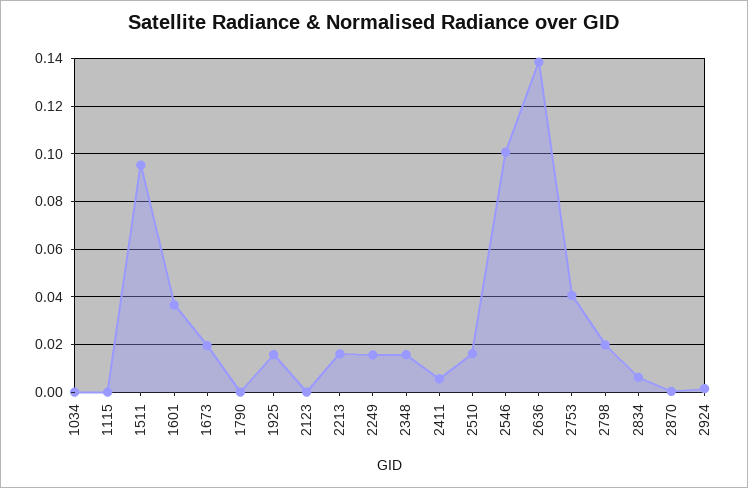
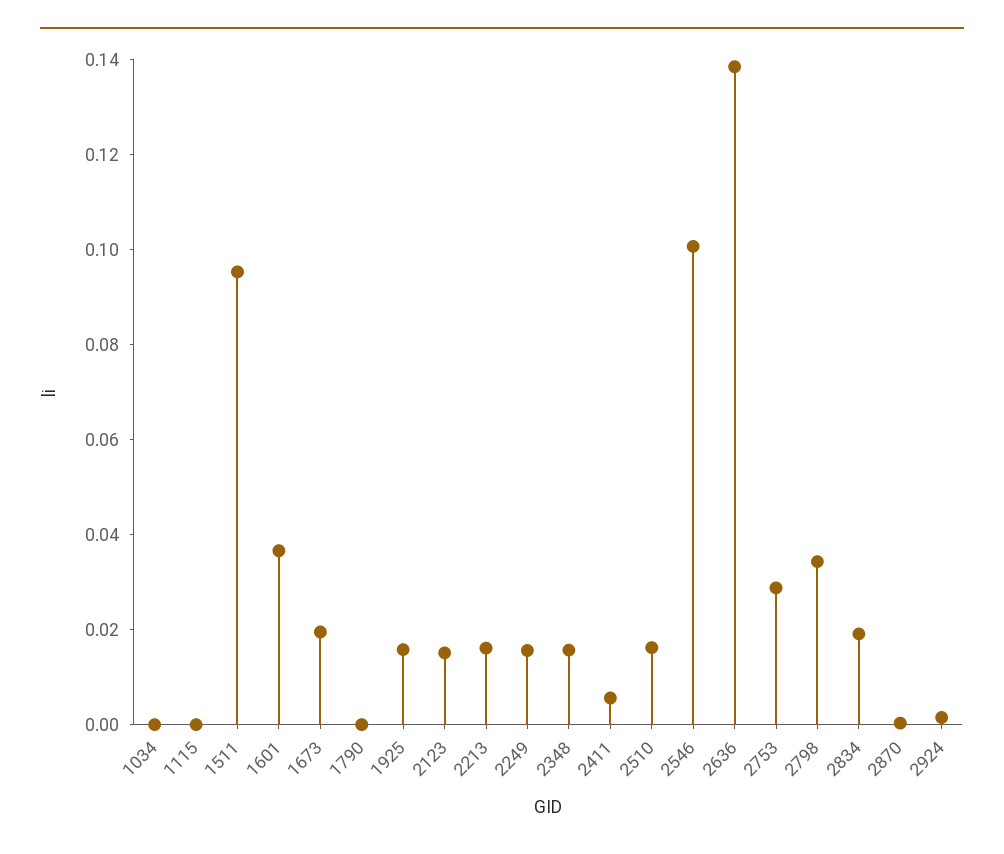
  {
    "1034": 0,
    "1115": 0,
    "1511": 0.095,
    "1601": 0.035,
    "1673": 0.02,
    "1790": 0,
    "1925": 0.015,
-   "2123": 0,
+   "2123": 0.015,
    "2213": 0.015,
    "2249": 0.015,
    "2348": 0.015,
    "2411": 0.005,
    "2510": 0.015,
    "2546": 0.1,
    "2636": 0.14,
-   "2753": 0.04,
+   "2753": 0.03,
-   "2798": 0.02,
+   "2798": 0.035,
-   "2834": 0.005,
+   "2834": 0.02,
    "2870": 0,
    "2924": 0
  }

